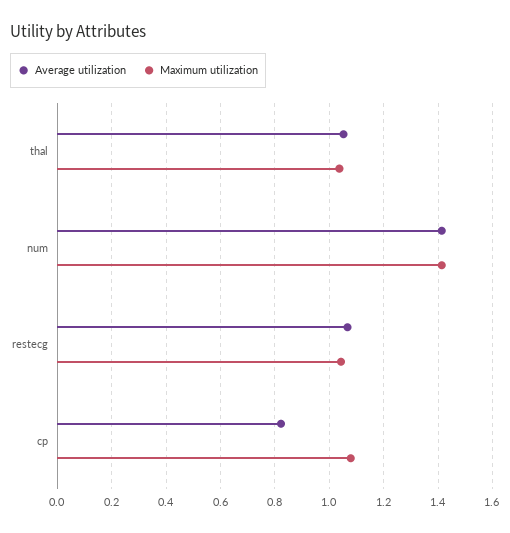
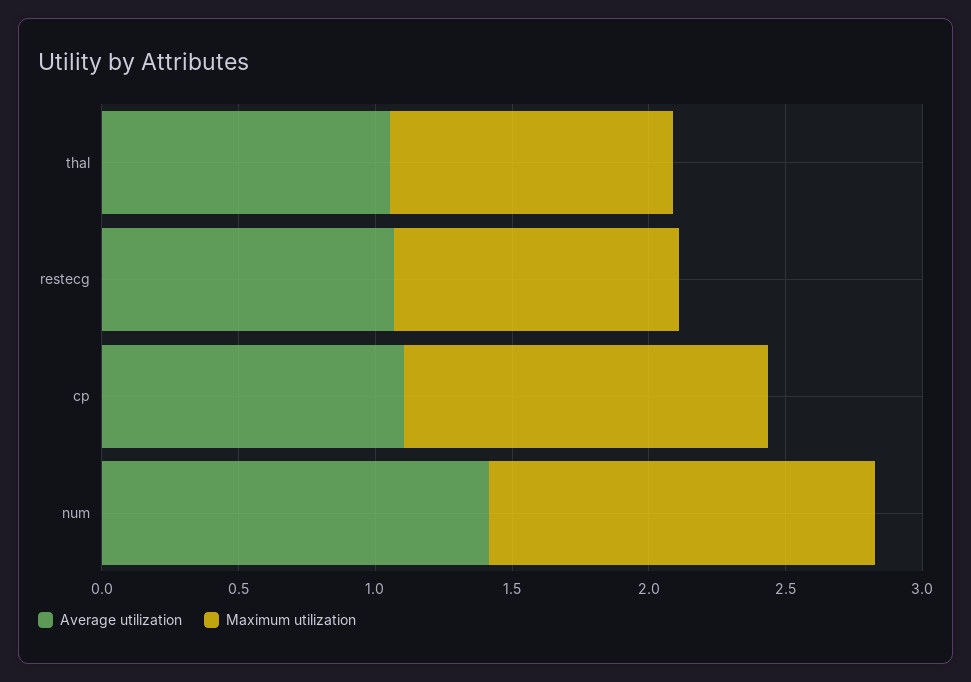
  {
    "Average utilization": {
      "thal": 1.05,
      "num": 1.425,
      "restecg": 1.075,
-     "cp": 0.825
+     "cp": 1.1
    },
    "Maximum utilization": {
      "thal": 1.025,
      "num": 1.425,
      "restecg": 1.05,
-     "cp": 1.075
+     "cp": 1.3
    }
  }

